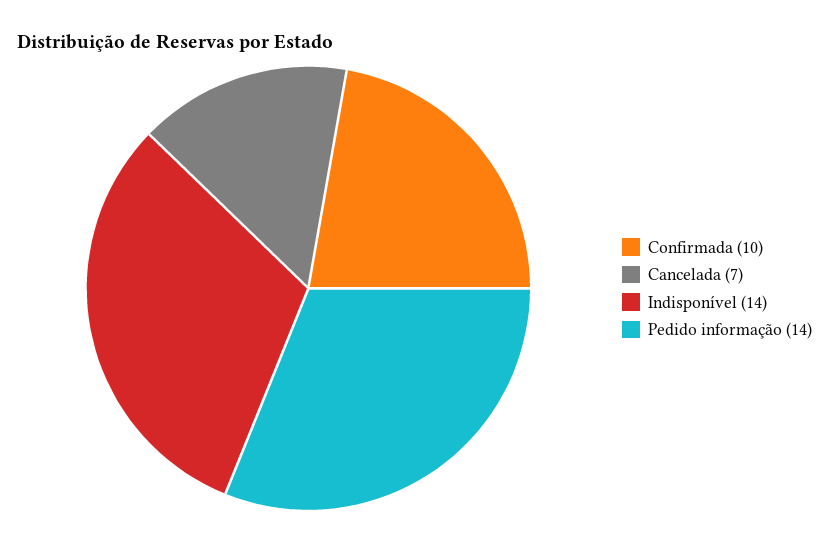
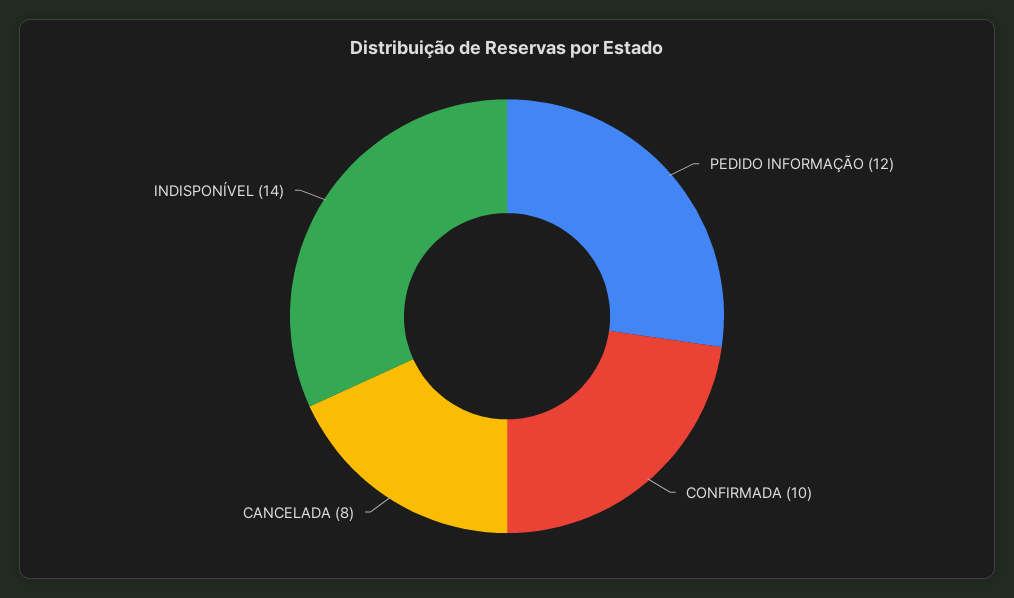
  {
    "Confirmada": 10,
-   "Cancelada": 7,
+   "Cancelada": 8,
    "Indisponível": 14,
-   "Pedido informação": 14
+   "Pedido informação": 12
  }

